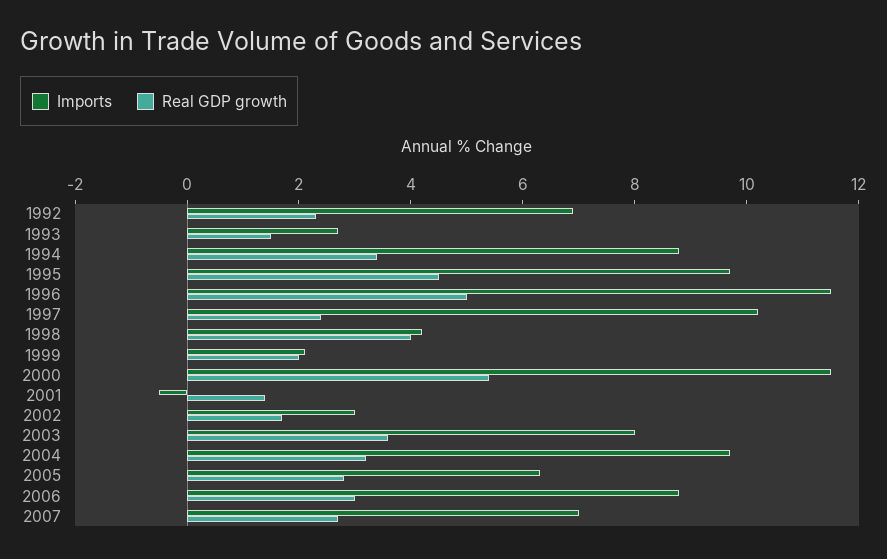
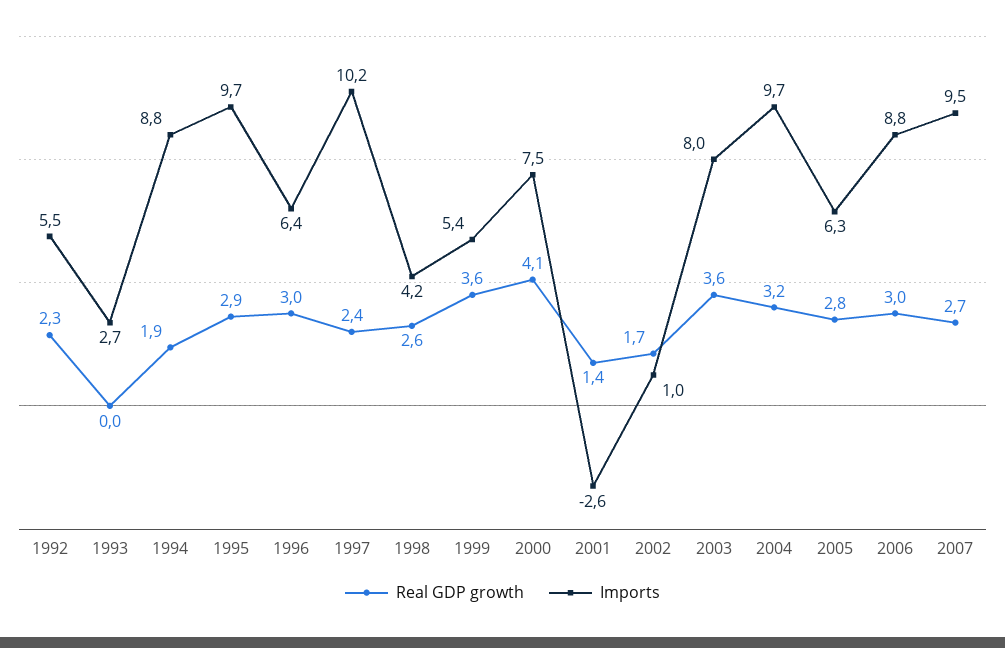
  {
    "Imports": {
-     "1992": 7,
+     "1992": 5.5,
      "1993": 2.7,
      "1994": 8.8,
      "1995": 9.7,
-     "1996": 11.5,
+     "1996": 6.4,
      "1997": 10.2,
      "1998": 4.2,
-     "1999": 2,
+     "1999": 5.4,
-     "2000": 11.5,
+     "2000": 7.5,
-     "2001": -0.5,
+     "2001": -2.6,
-     "2002": 3,
+     "2002": 1,
      "2003": 8,
      "2004": 9.7,
      "2005": 6.3,
      "2006": 8.8,
-     "2007": 7
+     "2007": 9.5
    },
    "Real GDP growth": {
      "1992": 2.3,
-     "1993": 1.5,
+     "1993": 0,
-     "1994": 3.5,
+     "1994": 1.9,
-     "1995": 4.5,
+     "1995": 2.9,
-     "1996": 5,
+     "1996": 3,
      "1997": 2.4,
-     "1998": 4,
+     "1998": 2.6,
-     "1999": 2,
+     "1999": 3.6,
-     "2000": 5.5,
+     "2000": 4.1,
      "2001": 1.4,
      "2002": 1.7,
      "2003": 3.6,
      "2004": 3.2,
      "2005": 2.8,
      "2006": 3,
      "2007": 2.7
    }
  }

